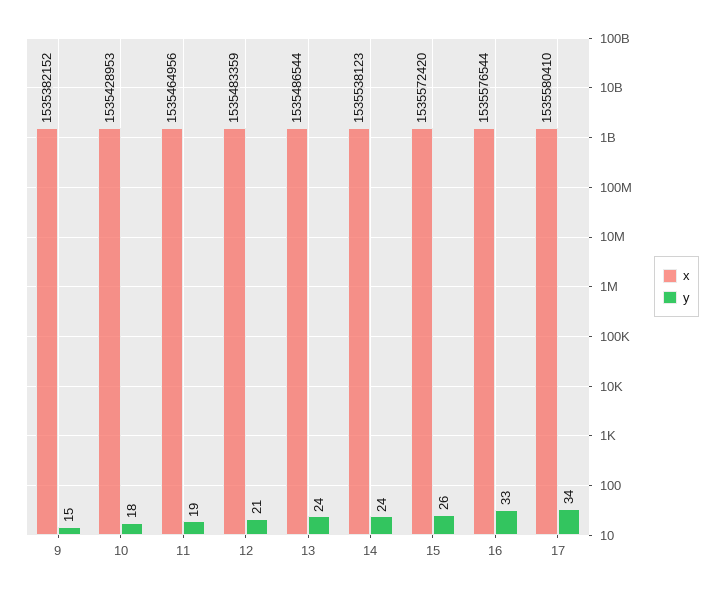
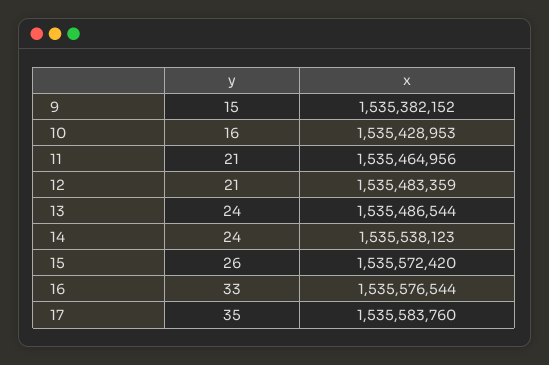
  {
    "x": {
      "9": 1535382152,
      "10": 1535428953,
      "11": 1535464956,
      "12": 1535483359,
      "13": 1535486544,
      "14": 1535538123,
      "15": 1535572420,
      "16": 1535576544,
-     "17": 1535580410
+     "17": 1535583760
    },
    "y": {
      "9": 15,
-     "10": 18,
+     "10": 16,
-     "11": 19,
+     "11": 21,
      "12": 21,
      "13": 24,
      "14": 24,
      "15": 26,
      "16": 33,
-     "17": 34
+     "17": 35
    }
  }

